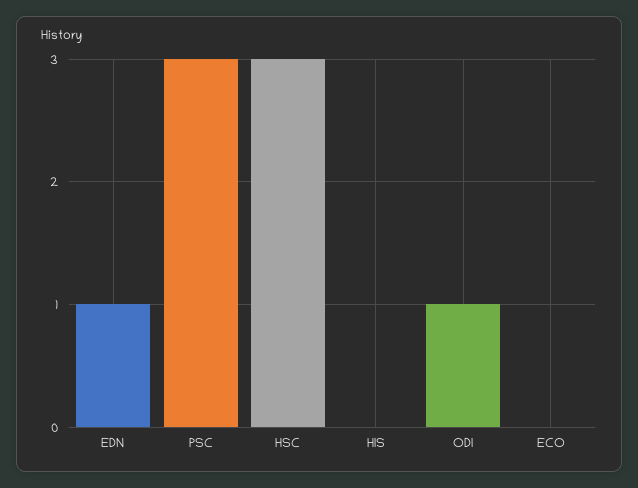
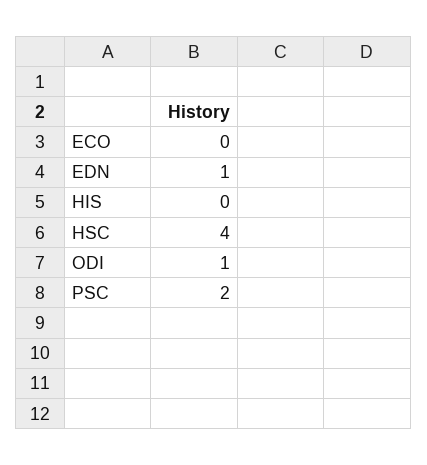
  {
    "EDN": 1,
-   "PSC": 3,
+   "PSC": 2,
-   "HSC": 3,
+   "HSC": 4,
    "HIS": 0,
    "ODI": 1,
    "ECO": 0
  }

